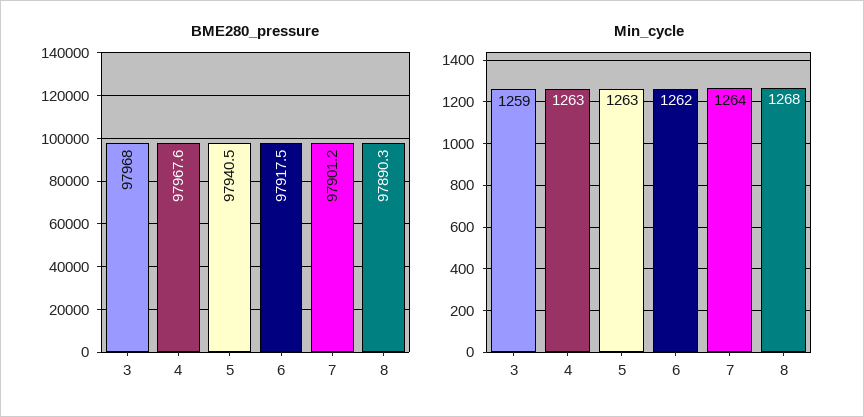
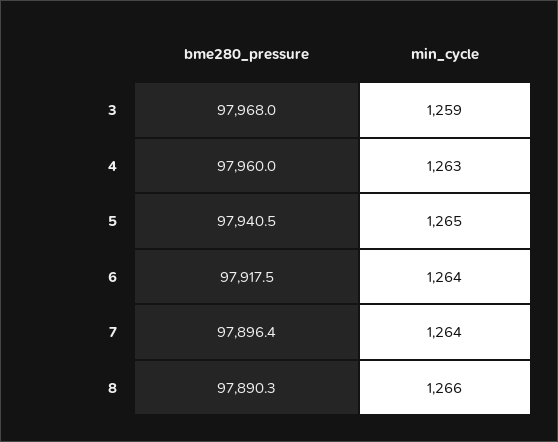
  {
    "BME280_pressure": {
      "3": 97968,
-     "4": 97967.6,
+     "4": 97960,
      "5": 97940.5,
      "6": 97917.5,
-     "7": 97901.2,
+     "7": 97896.4,
      "8": 97890.3
    },
    "Min_cycle": {
      "3": 1259,
      "4": 1263,
-     "5": 1263,
+     "5": 1265,
-     "6": 1262,
+     "6": 1264,
      "7": 1264,
-     "8": 1268
+     "8": 1266
    }
  }

